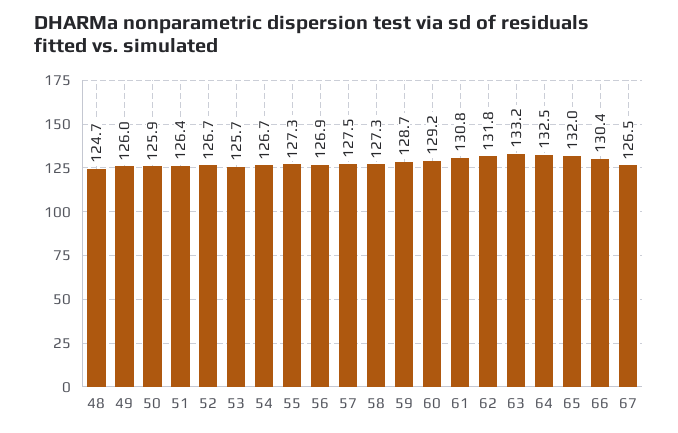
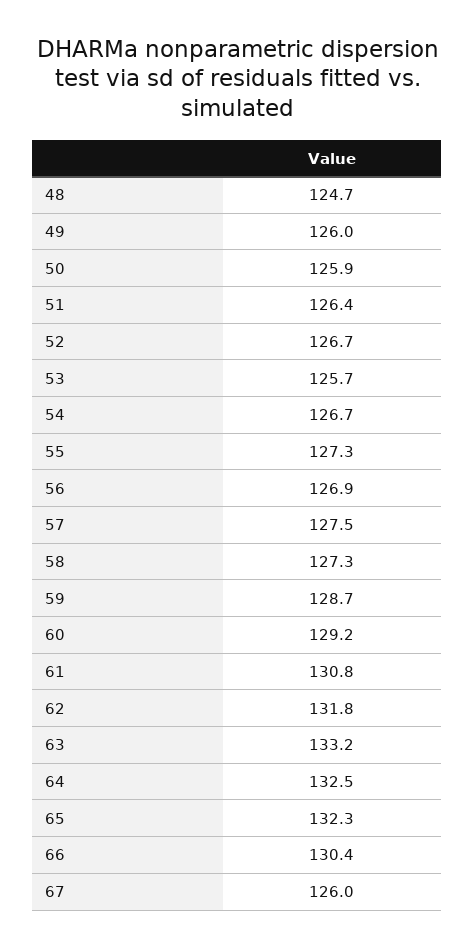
  {
    "48": 124.7,
    "49": 126,
    "50": 125.9,
    "51": 126.4,
    "52": 126.7,
    "53": 125.7,
    "54": 126.7,
    "55": 127.3,
    "56": 126.9,
    "57": 127.5,
    "58": 127.3,
    "59": 128.7,
    "60": 129.2,
    "61": 130.8,
    "62": 131.8,
    "63": 133.2,
    "64": 132.5,
-   "65": 132,
+   "65": 132.3,
    "66": 130.4,
-   "67": 126.5
+   "67": 126
  }

